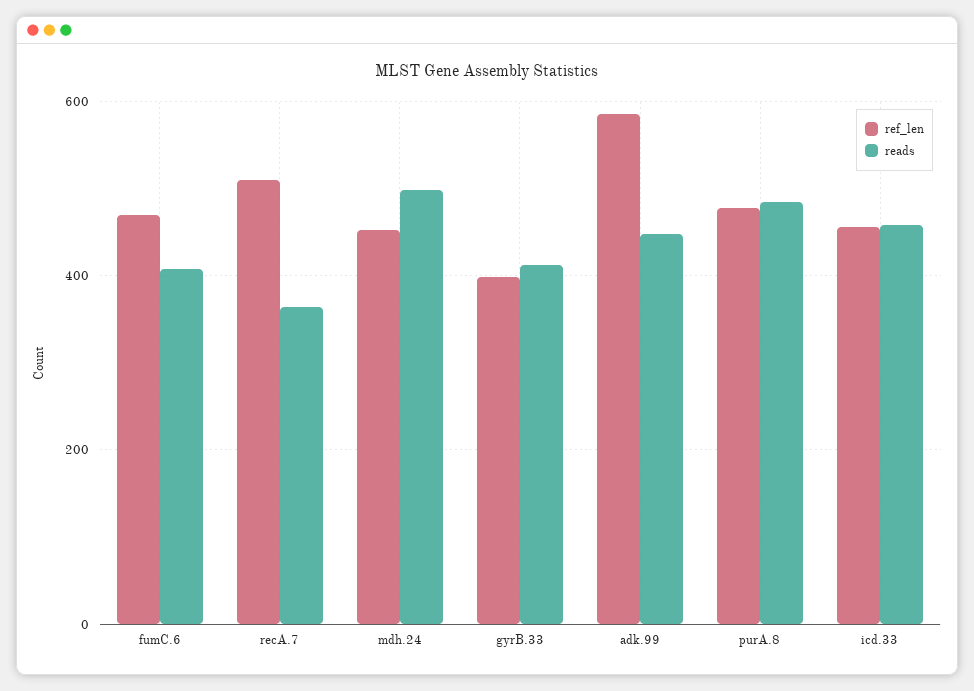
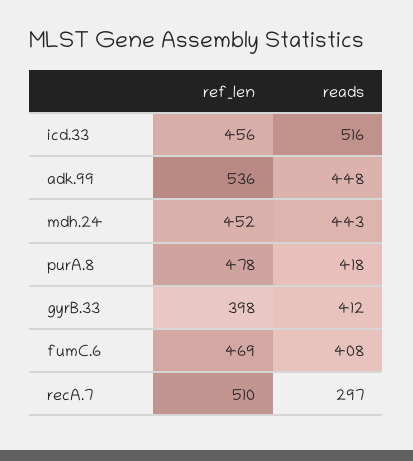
  {
    "ref_len": {
      "fumC.6": 469,
      "recA.7": 510,
      "mdh.24": 452,
      "gyrB.33": 398,
-     "adk.99": 580,
+     "adk.99": 536,
      "purA.8": 478,
      "icd.33": 456
    },
    "reads": {
      "fumC.6": 408,
-     "recA.7": 360,
+     "recA.7": 297,
-     "mdh.24": 500,
+     "mdh.24": 443,
      "gyrB.33": 412,
      "adk.99": 448,
-     "purA.8": 480,
+     "purA.8": 418,
-     "icd.33": 460
+     "icd.33": 516
    }
  }

